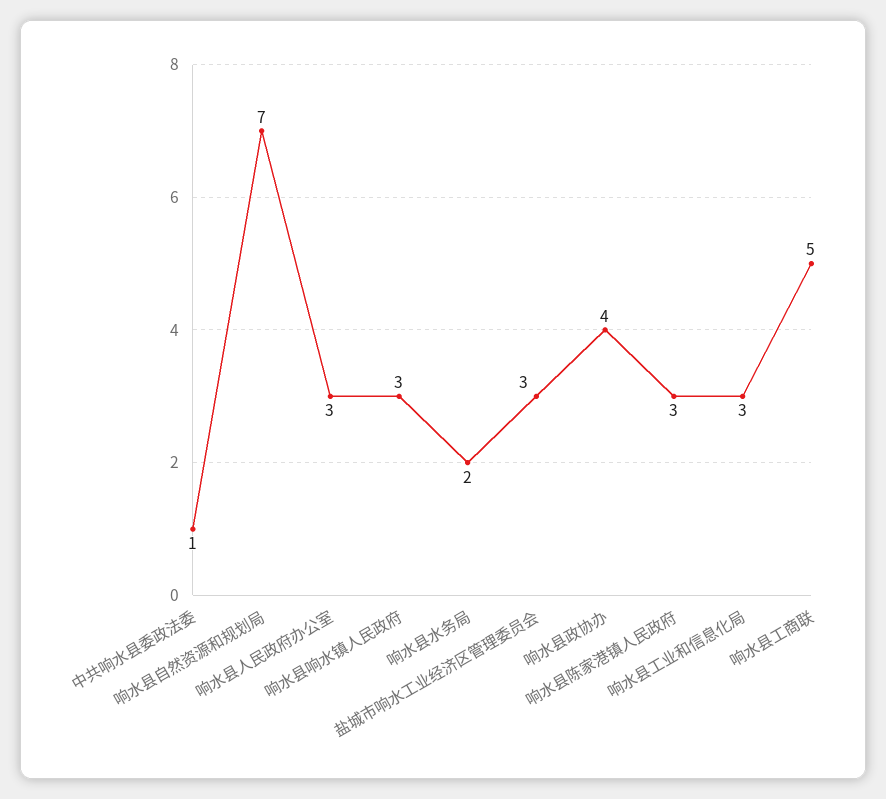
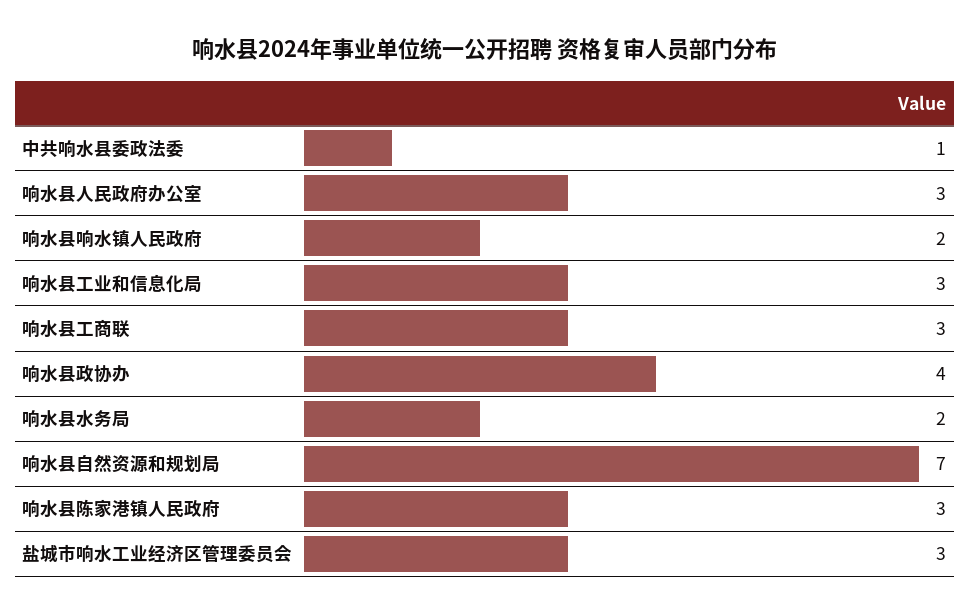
  {
    "中共响水县委政法委": 1,
    "响水县自然资源和规划局": 7,
    "响水县人民政府办公室": 3,
-   "响水县响水镇人民政府": 3,
+   "响水县响水镇人民政府": 2,
    "响水县水务局": 2,
    "盐城市响水工业经济区管理委员会": 3,
    "响水县政协办": 4,
    "响水县陈家港镇人民政府": 3,
    "响水县工业和信息化局": 3,
-   "响水县工商联": 5
+   "响水县工商联": 3
  }

